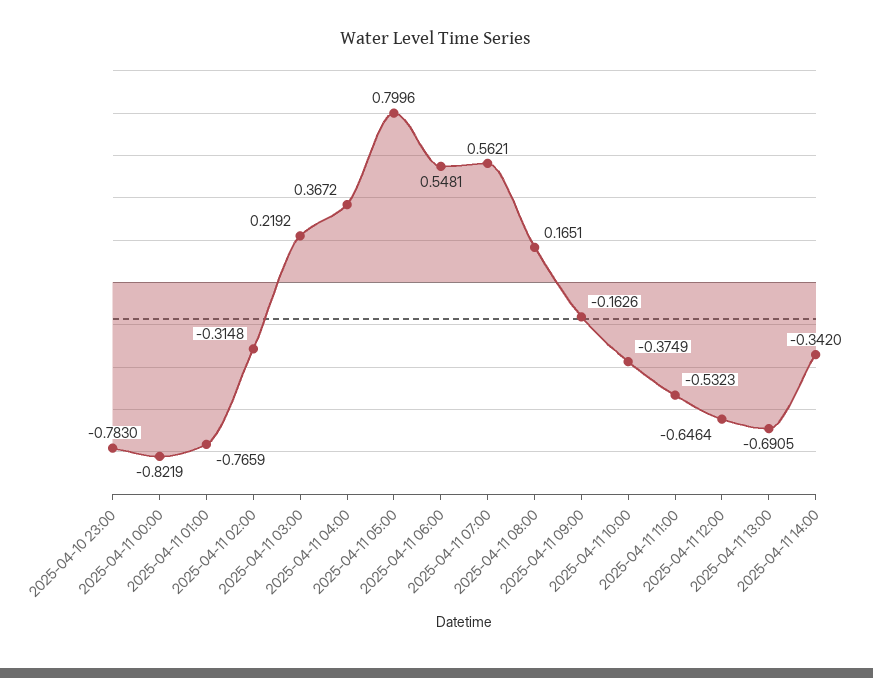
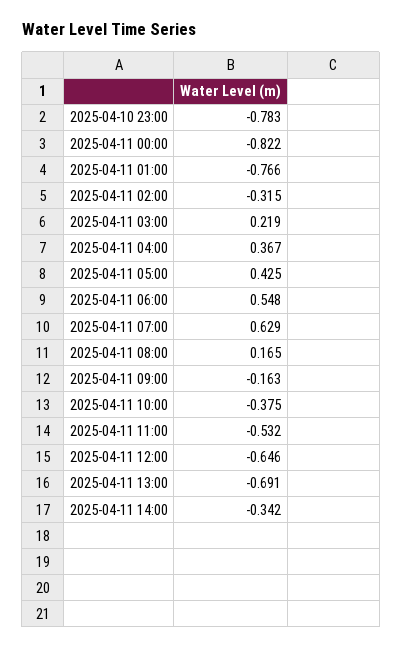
  {
    "2025-04-10 23:00": -0.783,
    "2025-04-11 00:00": -0.8219,
    "2025-04-11 01:00": -0.7659,
    "2025-04-11 02:00": -0.3148,
    "2025-04-11 03:00": 0.2192,
    "2025-04-11 04:00": 0.3672,
-   "2025-04-11 05:00": 0.7996,
+   "2025-04-11 05:00": 0.425,
    "2025-04-11 06:00": 0.5481,
-   "2025-04-11 07:00": 0.5621,
+   "2025-04-11 07:00": 0.629,
    "2025-04-11 08:00": 0.1651,
    "2025-04-11 09:00": -0.1626,
    "2025-04-11 10:00": -0.3749,
    "2025-04-11 11:00": -0.5323,
    "2025-04-11 12:00": -0.6464,
    "2025-04-11 13:00": -0.6905,
    "2025-04-11 14:00": -0.342
  }

